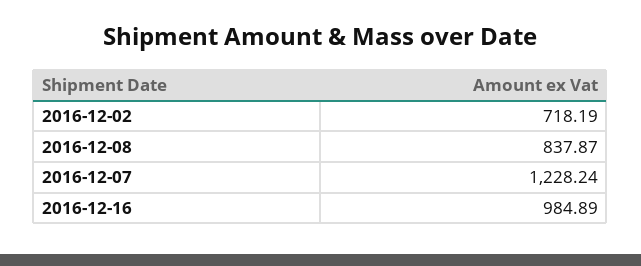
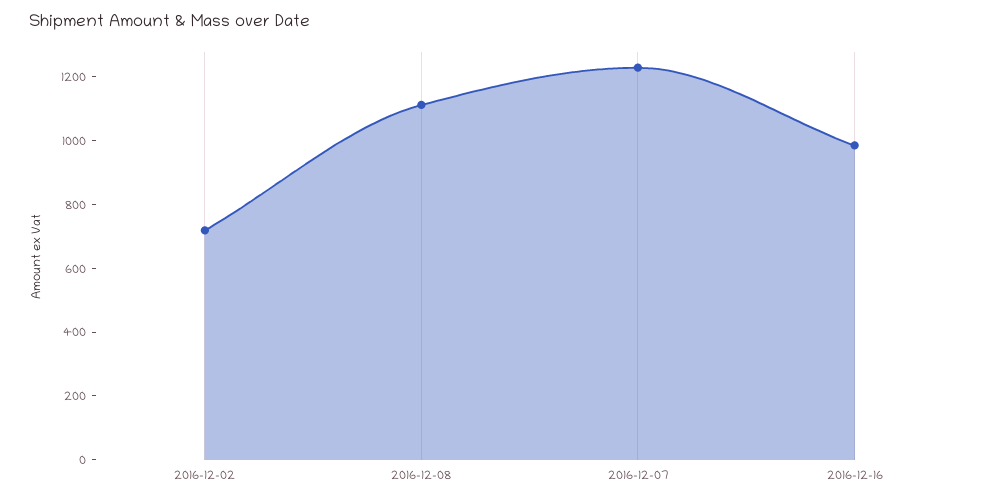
  {
    "2016-12-02": 718.19,
-   "2016-12-08": 837.87,
+   "2016-12-08": 1100,
    "2016-12-07": 1228.24,
    "2016-12-16": 984.89
  }

